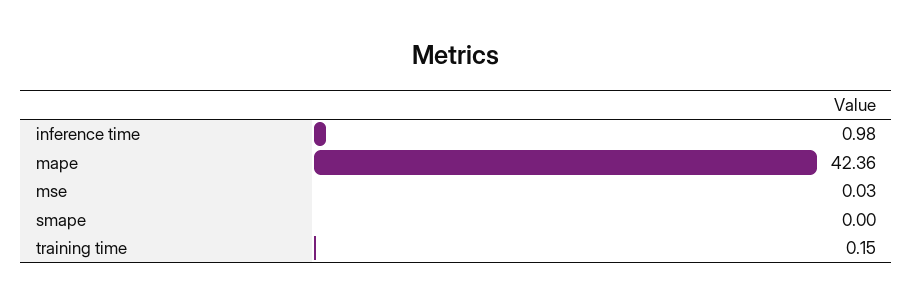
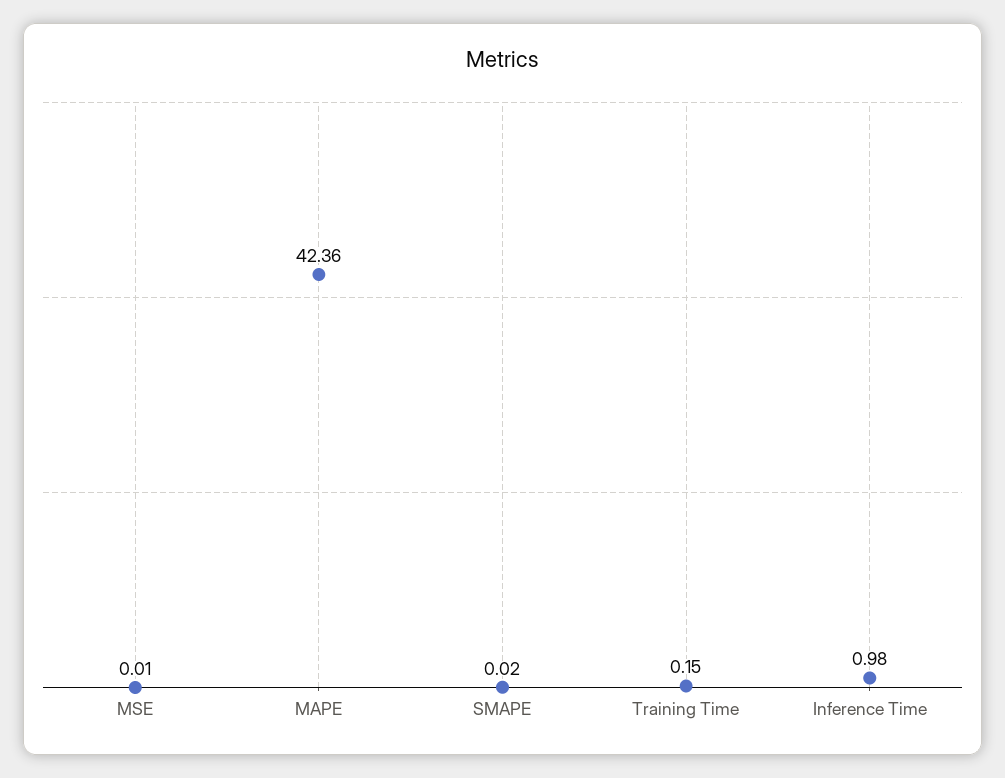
  {
    "inference time": 0.98,
    "mape": 42.36,
-   "mse": 0.03,
+   "mse": 0.01,
-   "smape": 0,
+   "smape": 0.02,
    "training time": 0.15
  }

